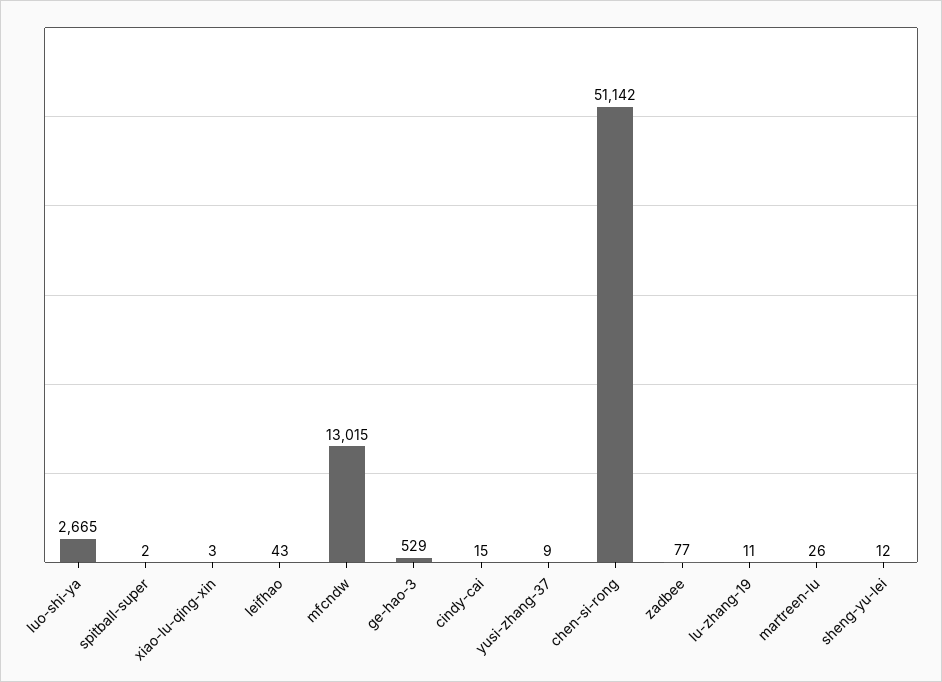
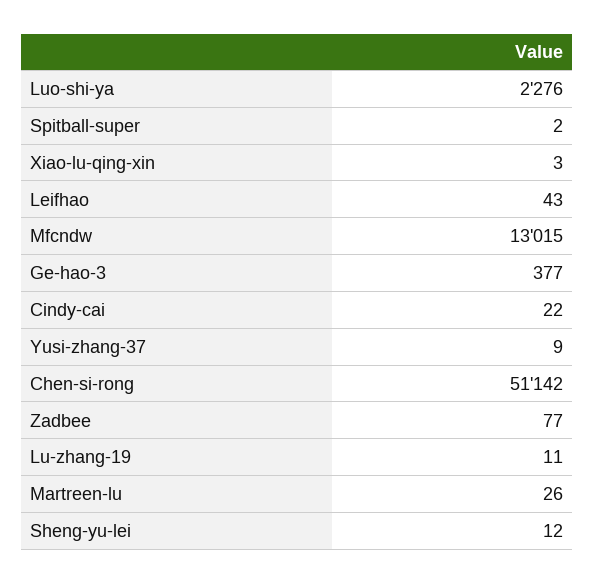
  {
-   "luo-shi-ya": 2665,
+   "luo-shi-ya": 2276,
    "spitball-super": 2,
    "xiao-lu-qing-xin": 3,
    "leifhao": 43,
    "mfcndw": 13015,
-   "ge-hao-3": 529,
+   "ge-hao-3": 377,
-   "cindy-cai": 15,
+   "cindy-cai": 22,
    "yusi-zhang-37": 9,
    "chen-si-rong": 51142,
    "zadbee": 77,
    "lu-zhang-19": 11,
    "martreen-lu": 26,
    "sheng-yu-lei": 12
  }

